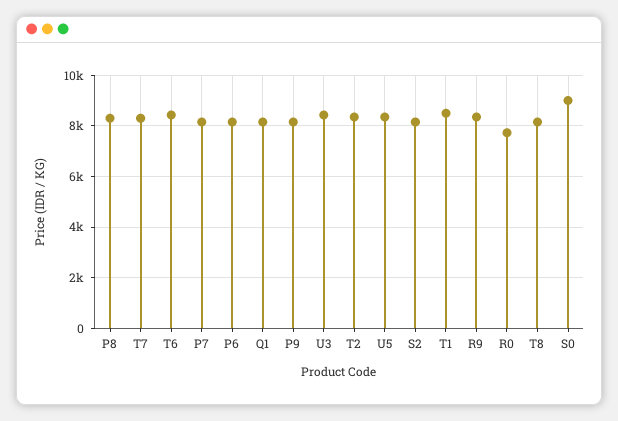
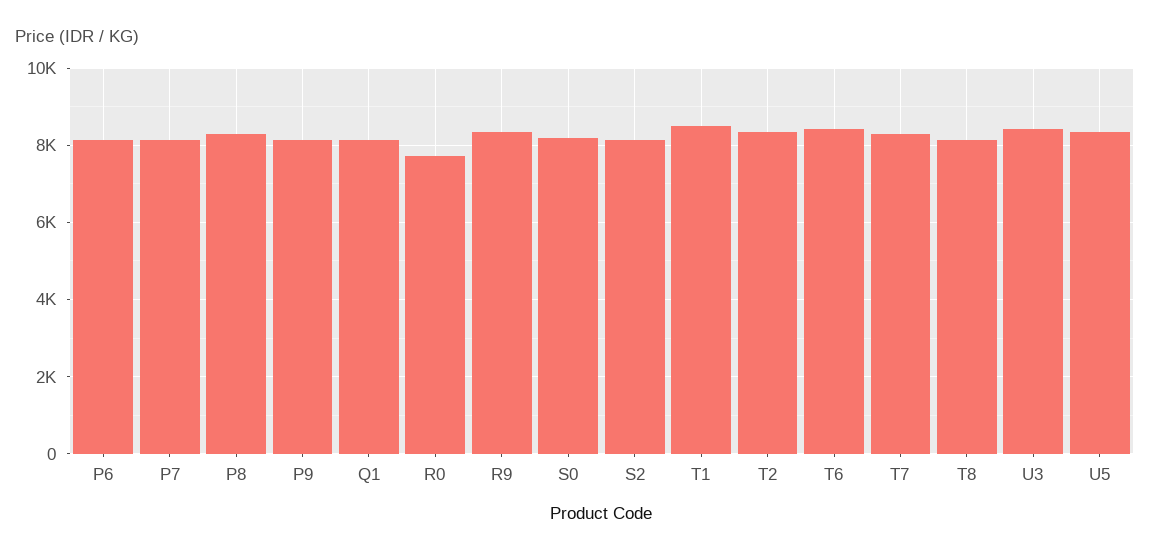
  {
    "P8": 8400,
    "T7": 8400,
    "T6": 8400,
    "P7": 8200,
    "P6": 8200,
    "Q1": 8200,
    "P9": 8200,
    "U3": 8400,
    "T2": 8400,
    "U5": 8400,
    "S2": 8200,
    "T1": 8600,
    "R9": 8400,
    "R0": 7800,
    "T8": 8200,
-   "S0": 9000
+   "S0": 8200
  }

